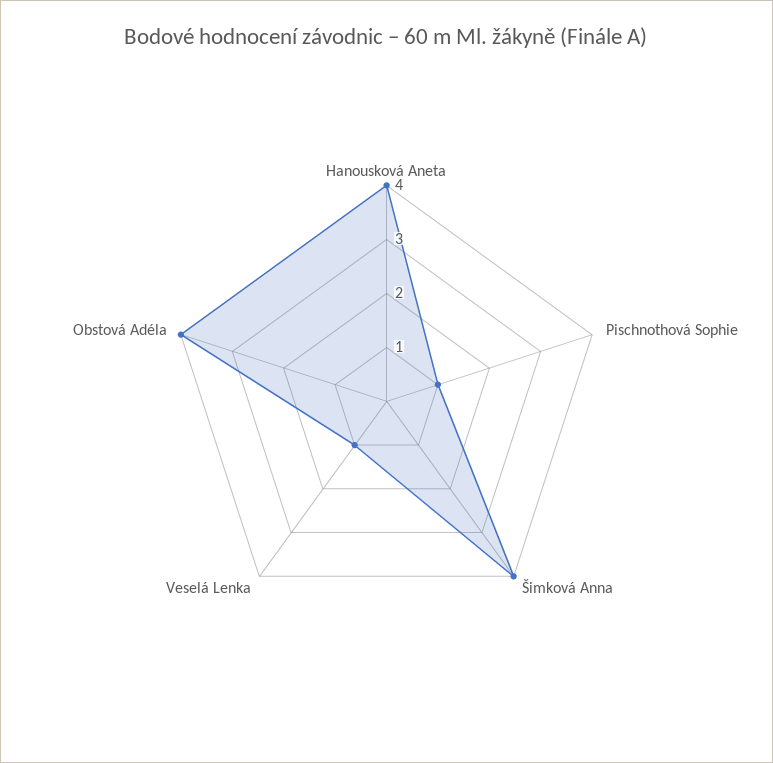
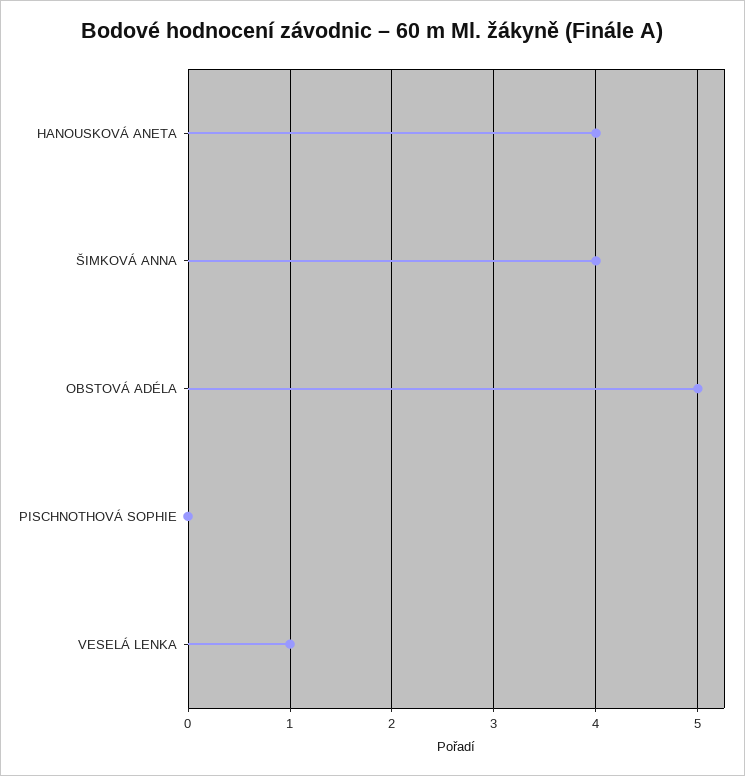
  {
    "Hanousková Aneta": 4,
-   "Pischnothová Sophie": 1,
+   "Pischnothová Sophie": 0,
    "Šimková Anna": 4,
    "Veselá Lenka": 1,
-   "Obstová Adéla": 4
+   "Obstová Adéla": 5
  }

